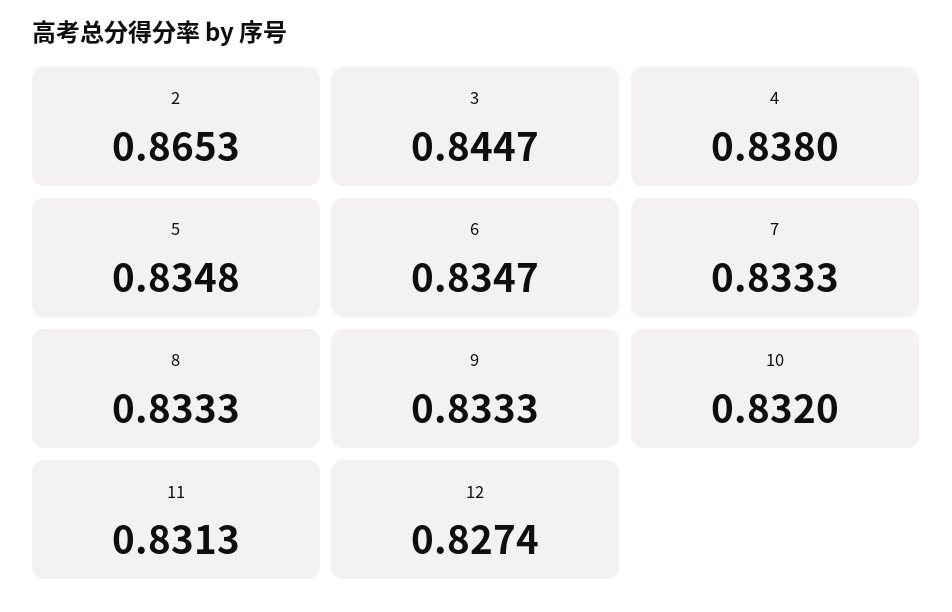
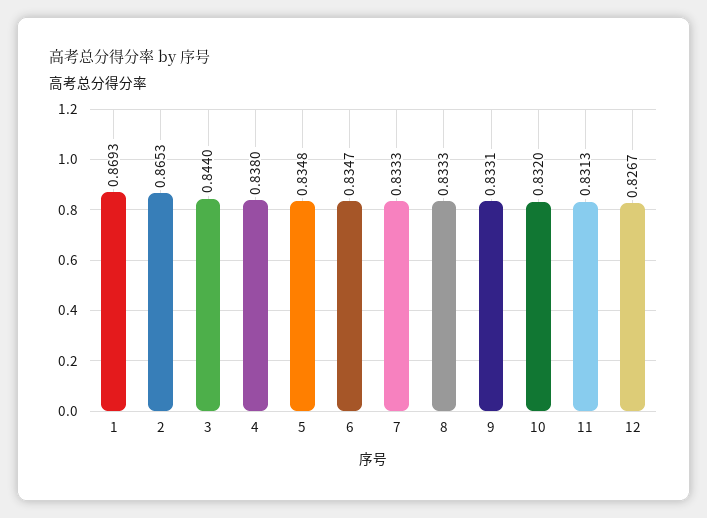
  {
    "2": 0.8653,
-   "3": 0.8447,
+   "3": 0.844,
    "4": 0.838,
    "5": 0.8348,
    "6": 0.8347,
    "7": 0.8333,
    "8": 0.8333,
-   "9": 0.8333,
+   "9": 0.8331,
    "10": 0.832,
    "11": 0.8313,
-   "12": 0.8274
+   "12": 0.8267,
+   "1": 0.8693
  }

